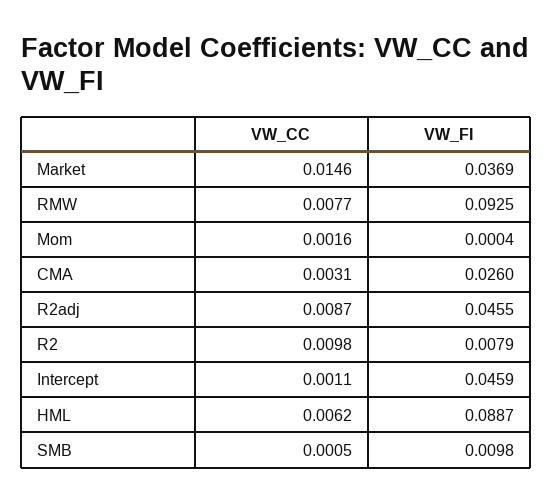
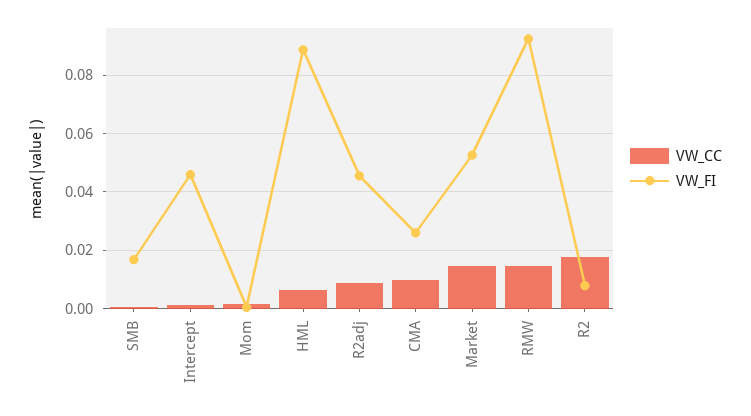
  {
    "VW_CC": {
      "Market": 0.0146,
-     "RMW": 0.0077,
+     "RMW": 0.015,
      "Mom": 0.0016,
-     "CMA": 0.0031,
+     "CMA": 0.01,
      "R2adj": 0.0087,
-     "R2": 0.0098,
+     "R2": 0.0175,
      "Intercept": 0.0011,
      "HML": 0.0062,
      "SMB": 0.0005
    },
    "VW_FI": {
-     "Market": 0.0369,
+     "Market": 0.0525,
      "RMW": 0.0925,
      "Mom": 0.0004,
      "CMA": 0.026,
      "R2adj": 0.0455,
      "R2": 0.0079,
      "Intercept": 0.0459,
      "HML": 0.0887,
-     "SMB": 0.0098
+     "SMB": 0.0175
    }
  }

